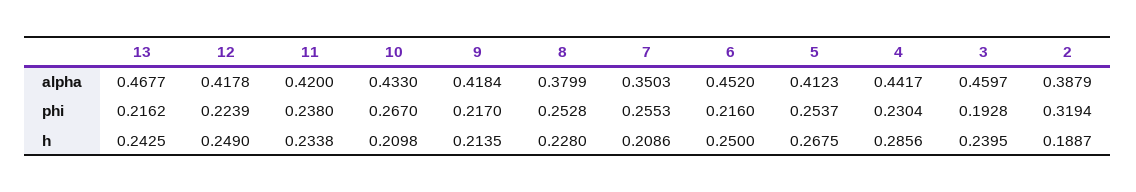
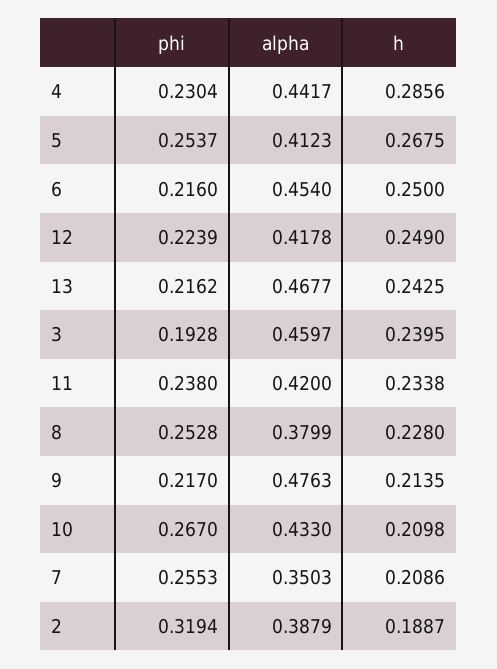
  {
    "13": {
      "alpha": 0.4677,
      "phi": 0.2162,
      "h": 0.2425
    },
    "12": {
      "alpha": 0.4178,
      "phi": 0.2239,
      "h": 0.249
    },
    "11": {
      "alpha": 0.42,
      "phi": 0.238,
      "h": 0.2338
    },
    "10": {
      "alpha": 0.433,
      "phi": 0.267,
      "h": 0.2098
    },
    "9": {
-     "alpha": 0.4184,
+     "alpha": 0.4763,
      "phi": 0.217,
      "h": 0.2135
    },
    "8": {
      "alpha": 0.3799,
      "phi": 0.2528,
      "h": 0.228
    },
    "7": {
      "alpha": 0.3503,
      "phi": 0.2553,
      "h": 0.2086
    },
    "6": {
-     "alpha": 0.452,
+     "alpha": 0.454,
      "phi": 0.216,
      "h": 0.25
    },
    "5": {
      "alpha": 0.4123,
      "phi": 0.2537,
      "h": 0.2675
    },
    "4": {
      "alpha": 0.4417,
      "phi": 0.2304,
      "h": 0.2856
    },
    "3": {
      "alpha": 0.4597,
      "phi": 0.1928,
      "h": 0.2395
    },
    "2": {
      "alpha": 0.3879,
      "phi": 0.3194,
      "h": 0.1887
    }
  }

